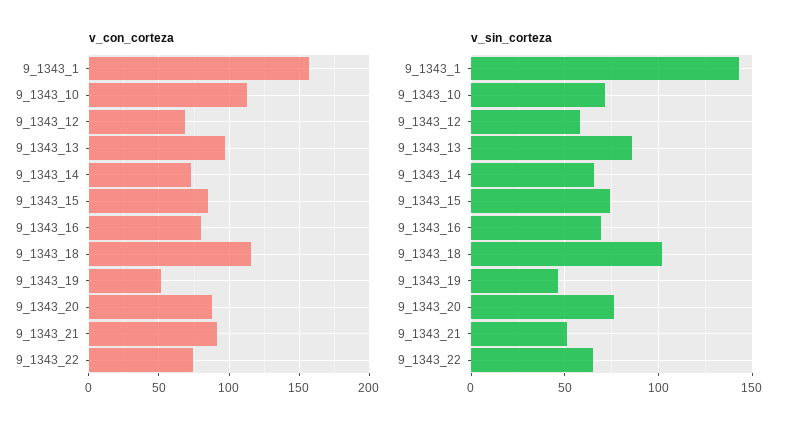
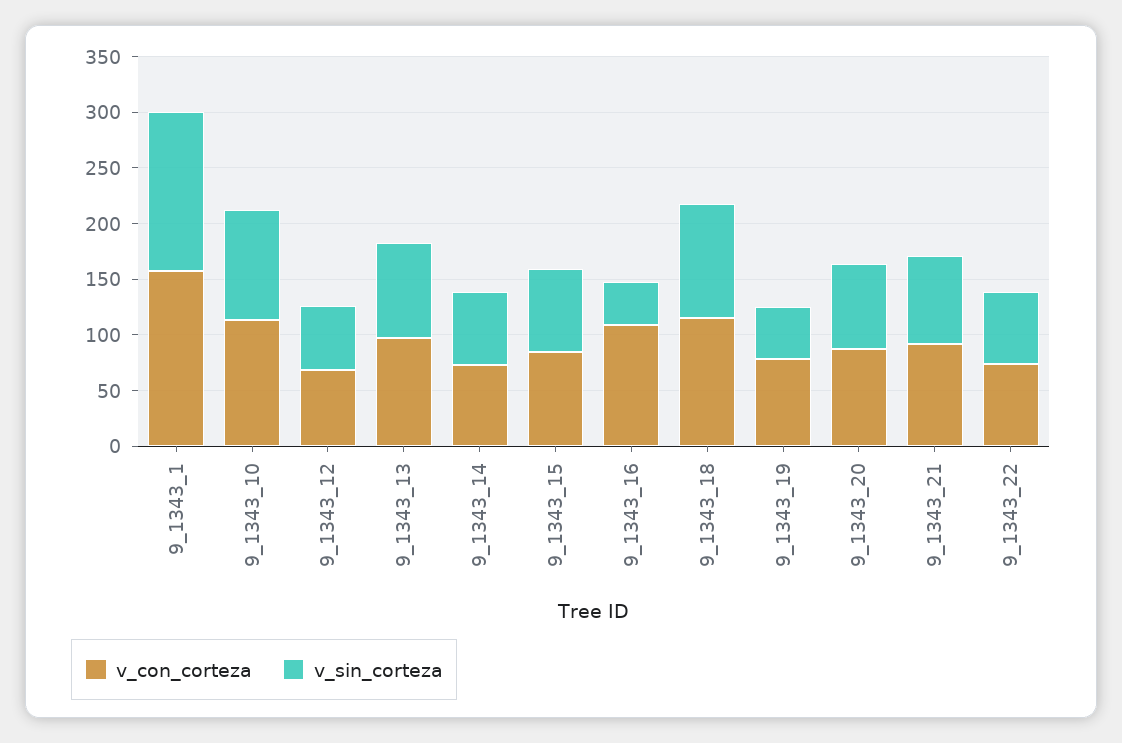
  {
    "v_con_corteza": {
      "9_1343_1": 155,
      "9_1343_10": 115,
      "9_1343_12": 70,
      "9_1343_13": 95,
      "9_1343_14": 75,
      "9_1343_15": 85,
-     "9_1343_16": 80,
+     "9_1343_16": 110,
      "9_1343_18": 115,
-     "9_1343_19": 50,
+     "9_1343_19": 80,
      "9_1343_20": 90,
      "9_1343_21": 90,
      "9_1343_22": 75
    },
    "v_sin_corteza": {
      "9_1343_1": 145,
-     "9_1343_10": 70,
+     "9_1343_10": 100,
      "9_1343_12": 60,
      "9_1343_13": 85,
      "9_1343_14": 65,
      "9_1343_15": 75,
-     "9_1343_16": 70,
+     "9_1343_16": 40,
      "9_1343_18": 100,
      "9_1343_19": 45,
      "9_1343_20": 75,
-     "9_1343_21": 50,
+     "9_1343_21": 80,
      "9_1343_22": 65
    }
  }

